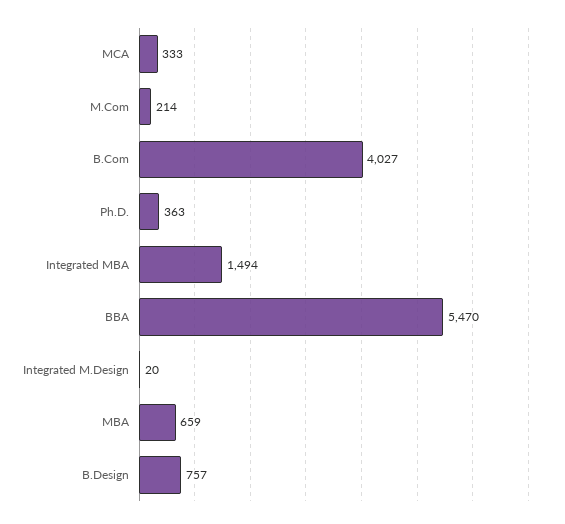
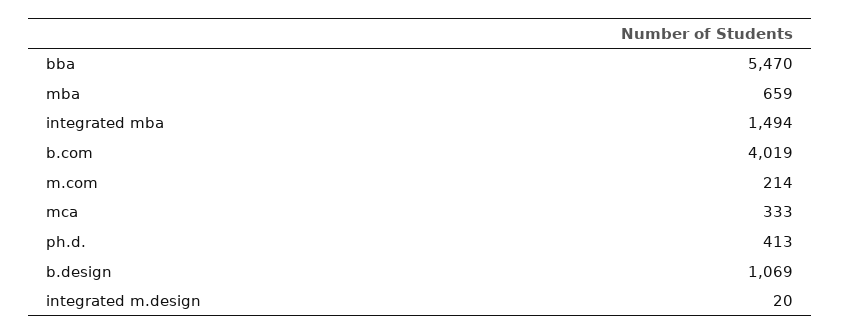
  {
    "MCA": 333,
    "M.Com": 214,
-   "B.Com": 4027,
+   "B.Com": 4019,
-   "Ph.D.": 363,
+   "Ph.D.": 413,
    "Integrated MBA": 1494,
    "BBA": 5470,
    "Integrated M.Design": 20,
    "MBA": 659,
-   "B.Design": 757
+   "B.Design": 1069
  }

